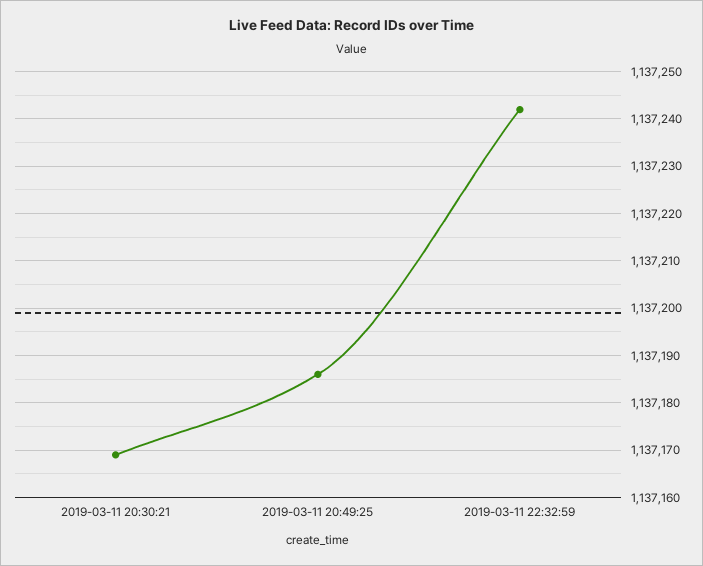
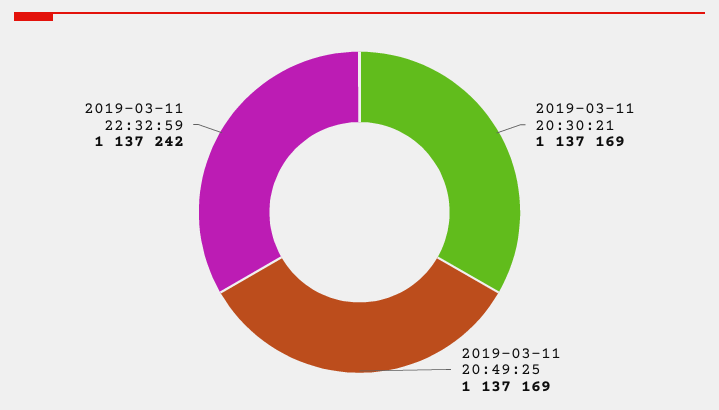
  {
    "2019-03-11 20:30:21": 1137169,
-   "2019-03-11 20:49:25": 1137185,
+   "2019-03-11 20:49:25": 1137169,
    "2019-03-11 22:32:59": 1137242
  }

